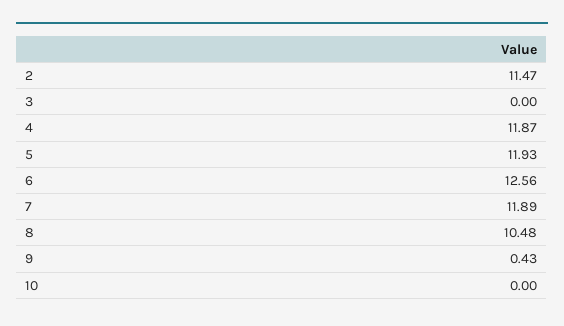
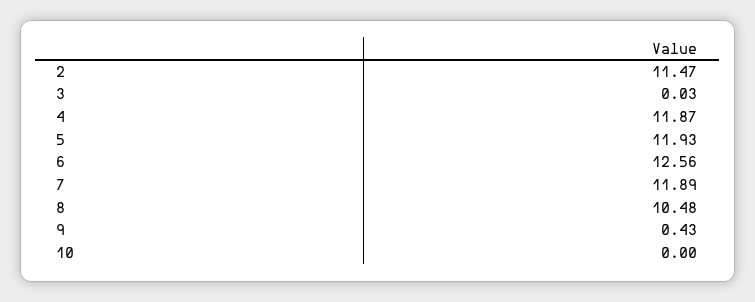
  {
    "2": 11.47,
-   "3": 0,
+   "3": 0.03,
    "4": 11.87,
    "5": 11.93,
    "6": 12.56,
    "7": 11.89,
    "8": 10.48,
    "9": 0.43,
    "10": 0
  }

